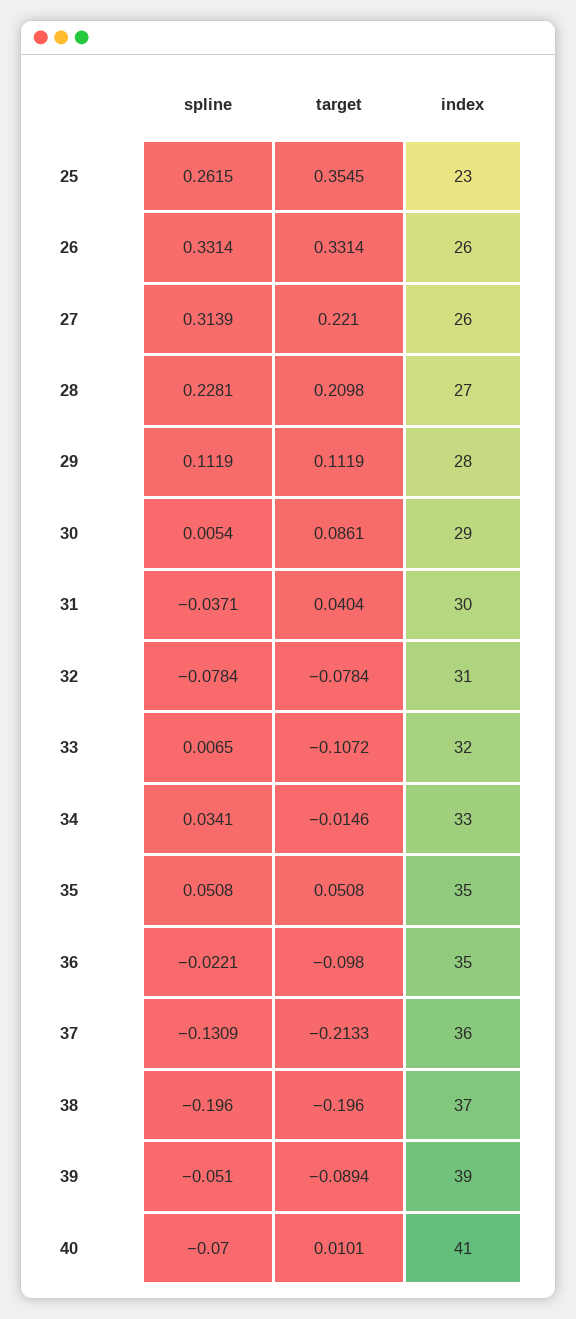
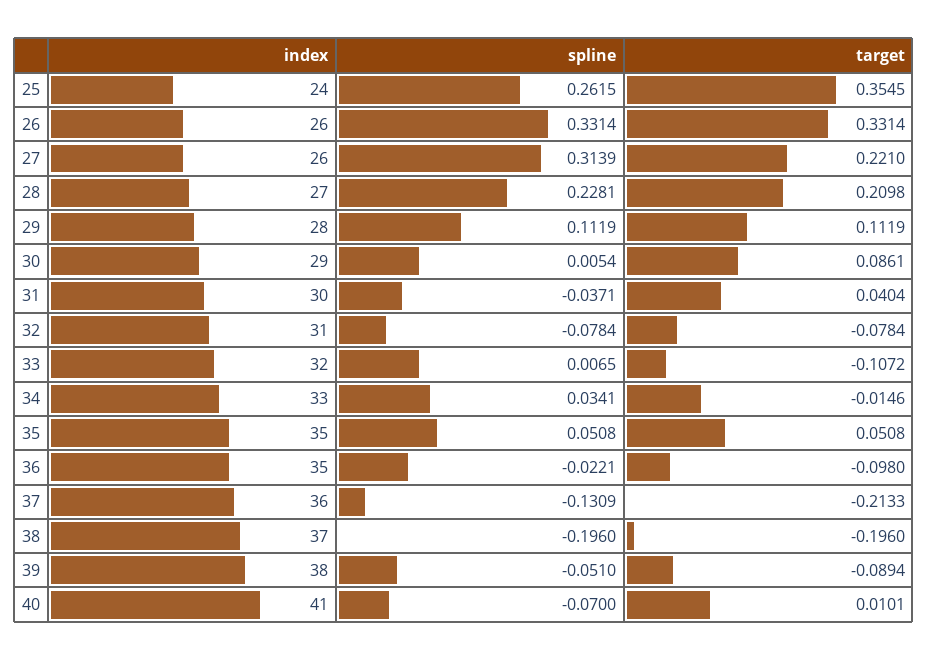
  {
    "spline": {
      "25": 0.2615,
      "26": 0.3314,
      "27": 0.3139,
      "28": 0.2281,
      "29": 0.1119,
      "30": 0.0054,
      "31": -0.0371,
      "32": -0.0784,
      "33": 0.0065,
      "34": 0.0341,
      "35": 0.0508,
      "36": -0.0221,
      "37": -0.1309,
      "38": -0.196,
      "39": -0.051,
      "40": -0.07
    },
    "target": {
      "25": 0.3545,
      "26": 0.3314,
      "27": 0.221,
      "28": 0.2098,
      "29": 0.1119,
      "30": 0.0861,
      "31": 0.0404,
      "32": -0.0784,
      "33": -0.1072,
      "34": -0.0146,
      "35": 0.0508,
      "36": -0.098,
      "37": -0.2133,
      "38": -0.196,
      "39": -0.0894,
      "40": 0.0101
    },
    "index": {
-     "25": 23,
+     "25": 24,
      "26": 26,
      "27": 26,
      "28": 27,
      "29": 28,
      "30": 29,
      "31": 30,
      "32": 31,
      "33": 32,
      "34": 33,
      "35": 35,
      "36": 35,
      "37": 36,
      "38": 37,
-     "39": 39,
+     "39": 38,
      "40": 41
    }
  }

